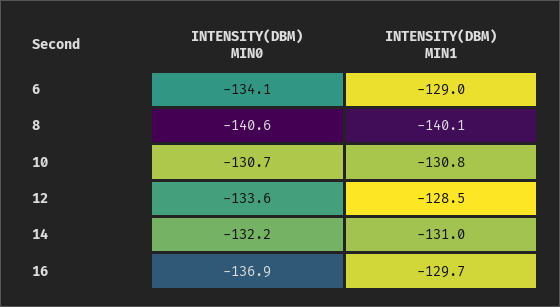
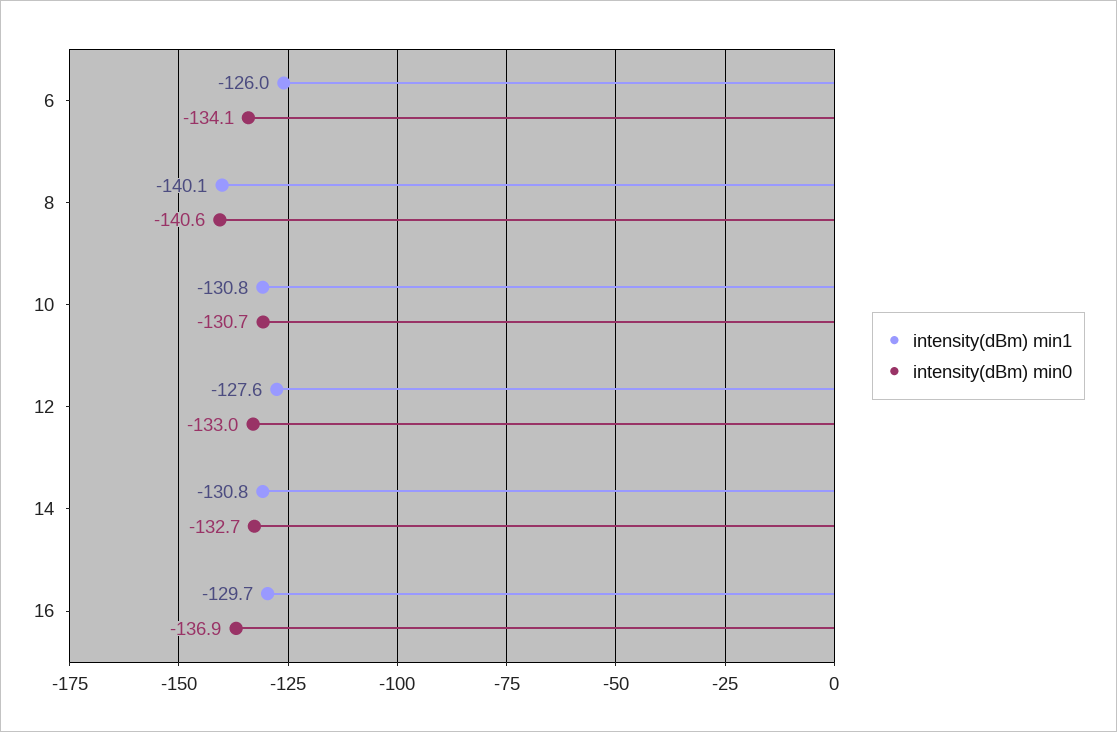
  {
    "INTENSITY(DBM) MIN0": {
      "6": -134.1,
      "8": -140.6,
      "10": -130.7,
-     "12": -133.6,
+     "12": -133,
-     "14": -132.2,
+     "14": -132.7,
      "16": -136.9
    },
    "INTENSITY(DBM) MIN1": {
-     "6": -129,
+     "6": -126,
      "8": -140.1,
      "10": -130.8,
-     "12": -128.5,
+     "12": -127.6,
-     "14": -131,
+     "14": -130.8,
      "16": -129.7
    }
  }

